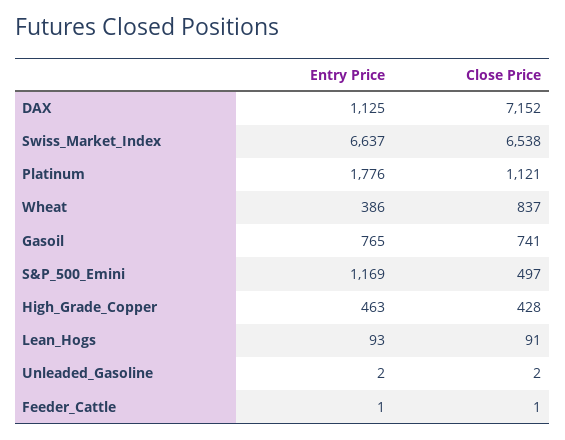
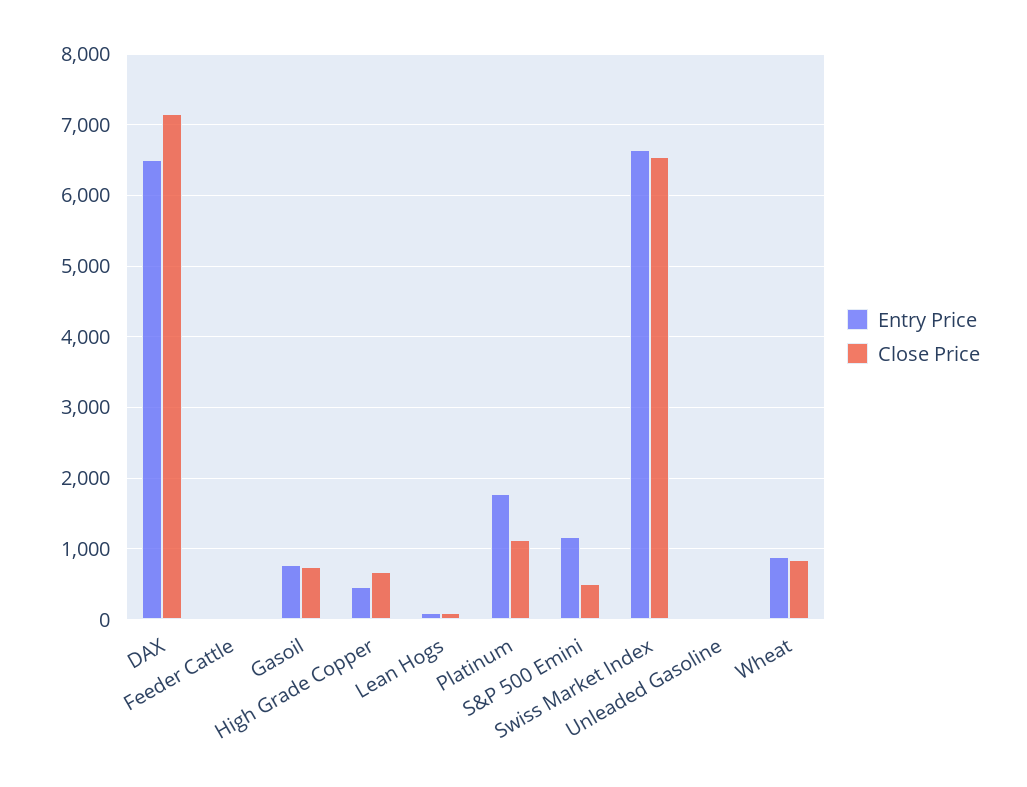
  {
    "Entry Price": {
-     "DAX": 1125,
+     "DAX": 6500,
      "Swiss_Market_Index": 6637,
      "Platinum": 1776,
-     "Wheat": 386,
+     "Wheat": 900,
      "Gasoil": 765,
      "S&P_500_Emini": 1169,
      "High_Grade_Copper": 463,
      "Lean_Hogs": 93,
      "Unleaded_Gasoline": 2,
      "Feeder_Cattle": 1
    },
    "Close Price": {
      "DAX": 7152,
      "Swiss_Market_Index": 6538,
      "Platinum": 1121,
      "Wheat": 837,
      "Gasoil": 741,
      "S&P_500_Emini": 497,
-     "High_Grade_Copper": 428,
+     "High_Grade_Copper": 700,
      "Lean_Hogs": 91,
      "Unleaded_Gasoline": 2,
      "Feeder_Cattle": 1
    }
  }

